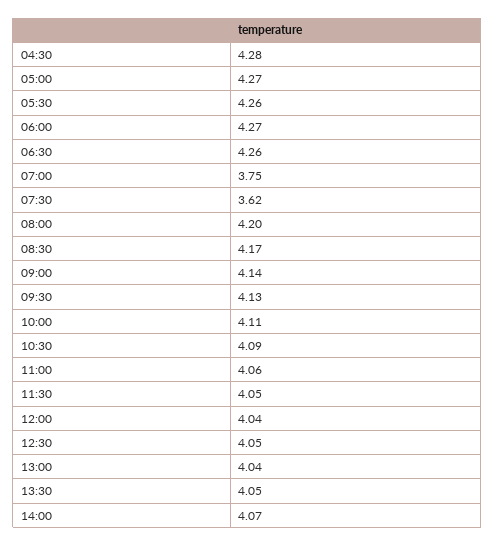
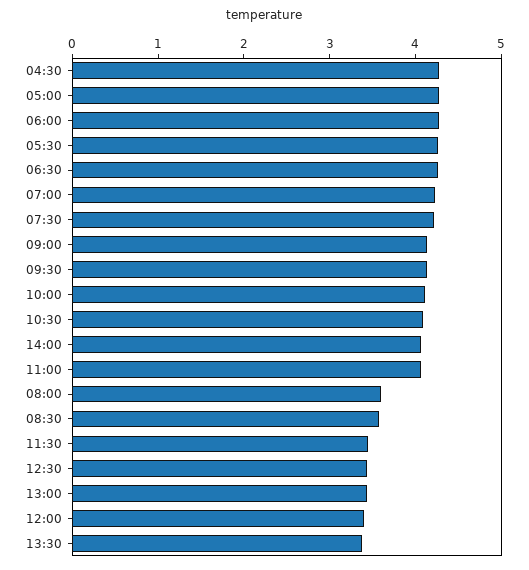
  {
    "04:30": 4.28,
    "05:00": 4.27,
    "05:30": 4.26,
    "06:00": 4.27,
    "06:30": 4.26,
-   "07:00": 3.75,
+   "07:00": 4.2,
-   "07:30": 3.62,
+   "07:30": 4.2,
-   "08:00": 4.2,
+   "08:00": 3.6,
-   "08:30": 4.17,
+   "08:30": 3.6,
    "09:00": 4.14,
    "09:30": 4.13,
    "10:00": 4.11,
    "10:30": 4.09,
    "11:00": 4.06,
-   "11:30": 4.05,
+   "11:30": 3.4,
-   "12:00": 4.04,
+   "12:00": 3.4,
-   "12:30": 4.05,
+   "12:30": 3.4,
-   "13:00": 4.04,
+   "13:00": 3.4,
-   "13:30": 4.05,
+   "13:30": 3.4,
    "14:00": 4.07
  }

